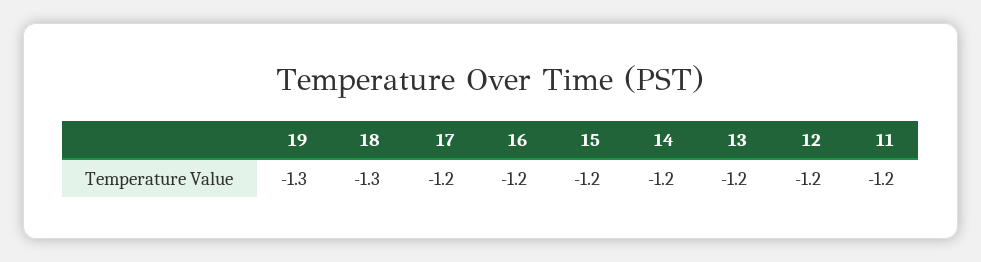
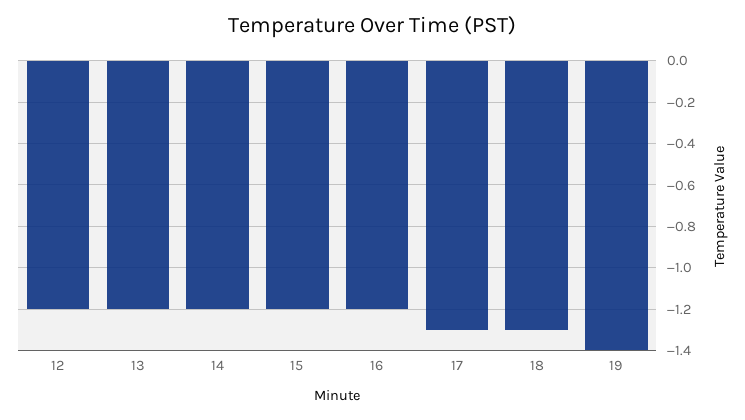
  {
-   "19": -1.3,
+   "19": -1.4,
    "18": -1.3,
-   "17": -1.2,
+   "17": -1.3,
    "16": -1.2,
    "15": -1.2,
    "14": -1.2,
    "13": -1.2,
-   "12": -1.2,
+   "12": -1.2
-   "11": -1.2
  }

